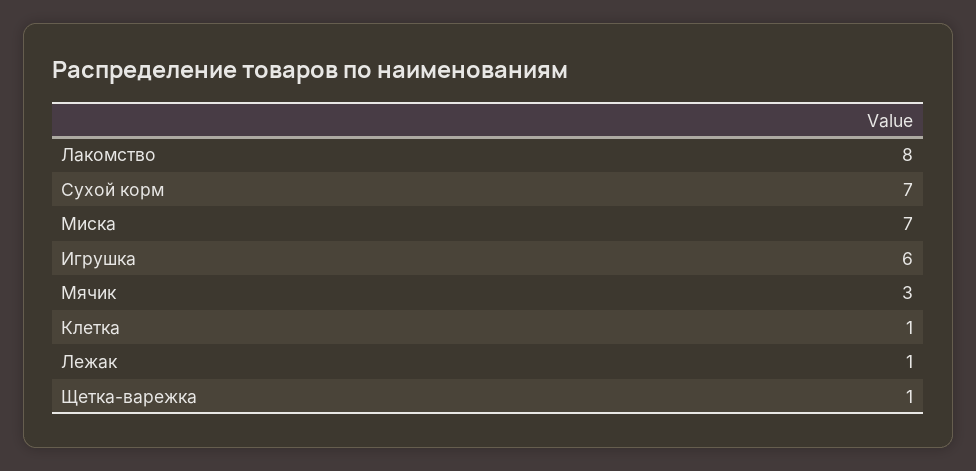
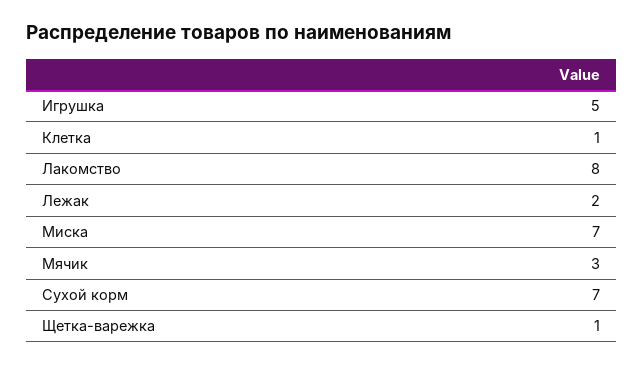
  {
    "Лакомство": 8,
    "Сухой корм": 7,
    "Миска": 7,
-   "Игрушка": 6,
+   "Игрушка": 5,
    "Мячик": 3,
    "Клетка": 1,
-   "Лежак": 1,
+   "Лежак": 2,
    "Щетка-варежка": 1
  }

